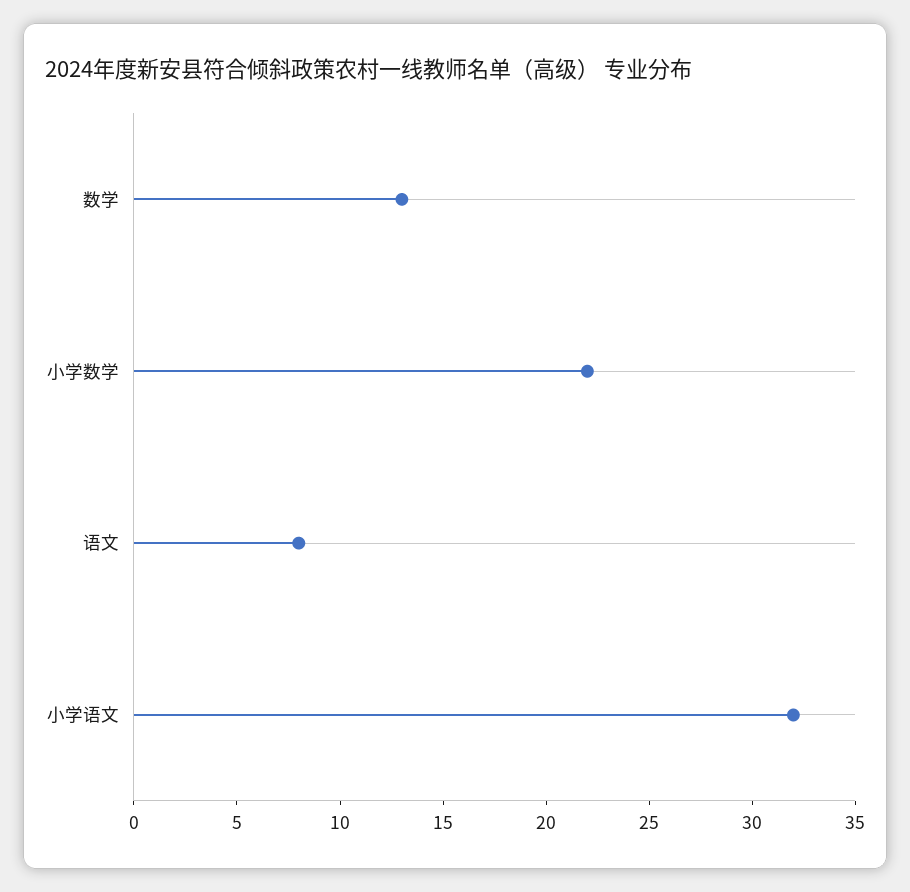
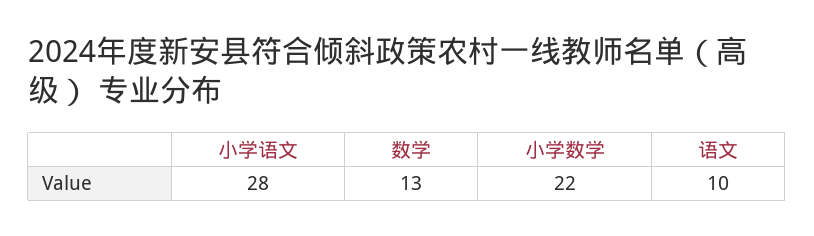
  {
    "数学": 13,
    "小学数学": 22,
-   "语文": 8,
+   "语文": 10,
-   "小学语文": 32
+   "小学语文": 28
  }

